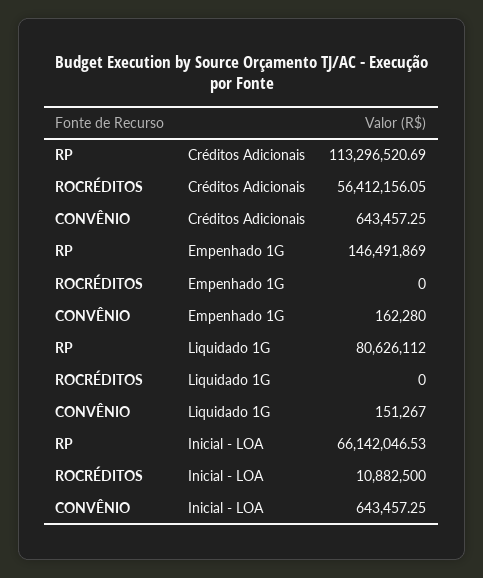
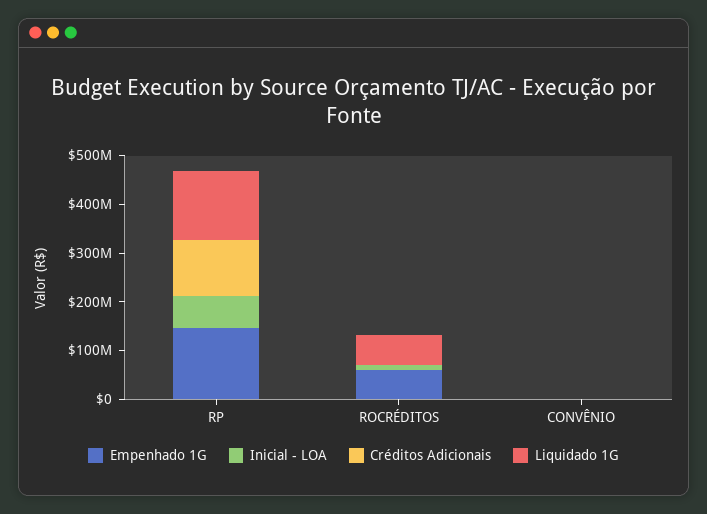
  {
    "Créditos Adicionais": {
      "RP": 113296520.69,
-     "ROCRÉDITOS": 56412156.05,
+     "ROCRÉDITOS": 0,
      "CONVÊNIO": 643457.25
    },
    "Empenhado 1G": {
      "RP": 146491869,
-     "ROCRÉDITOS": 0,
+     "ROCRÉDITOS": 60000000,
      "CONVÊNIO": 162280
    },
    "Liquidado 1G": {
-     "RP": 80626112,
+     "RP": 140000000,
-     "ROCRÉDITOS": 0,
+     "ROCRÉDITOS": 60000000,
      "CONVÊNIO": 151267
    },
    "Inicial - LOA": {
      "RP": 66142046.53,
      "ROCRÉDITOS": 10882500,
      "CONVÊNIO": 643457.25
    }
  }

